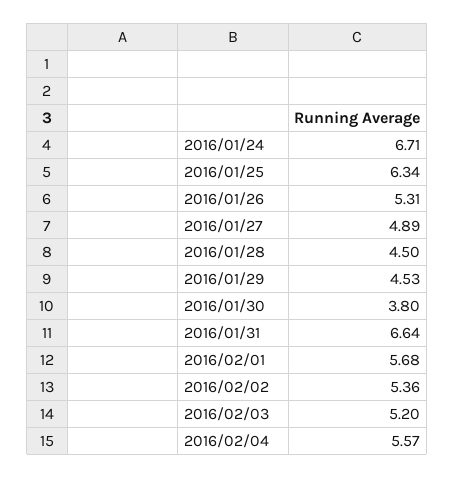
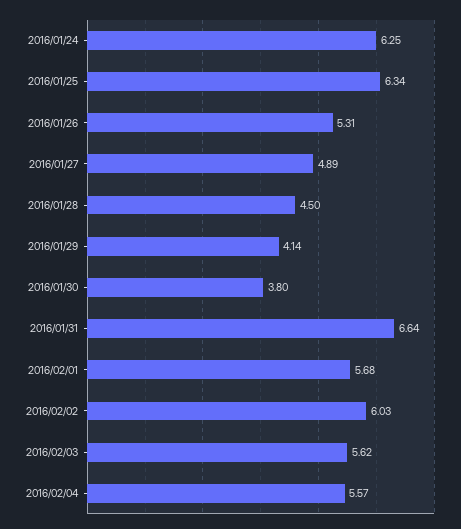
  {
-   "2016/01/24": 6.71,
+   "2016/01/24": 6.25,
    "2016/01/25": 6.34,
    "2016/01/26": 5.31,
    "2016/01/27": 4.89,
    "2016/01/28": 4.5,
-   "2016/01/29": 4.53,
+   "2016/01/29": 4.14,
    "2016/01/30": 3.8,
    "2016/01/31": 6.64,
    "2016/02/01": 5.68,
-   "2016/02/02": 5.36,
+   "2016/02/02": 6.03,
-   "2016/02/03": 5.2,
+   "2016/02/03": 5.62,
    "2016/02/04": 5.57
  }

